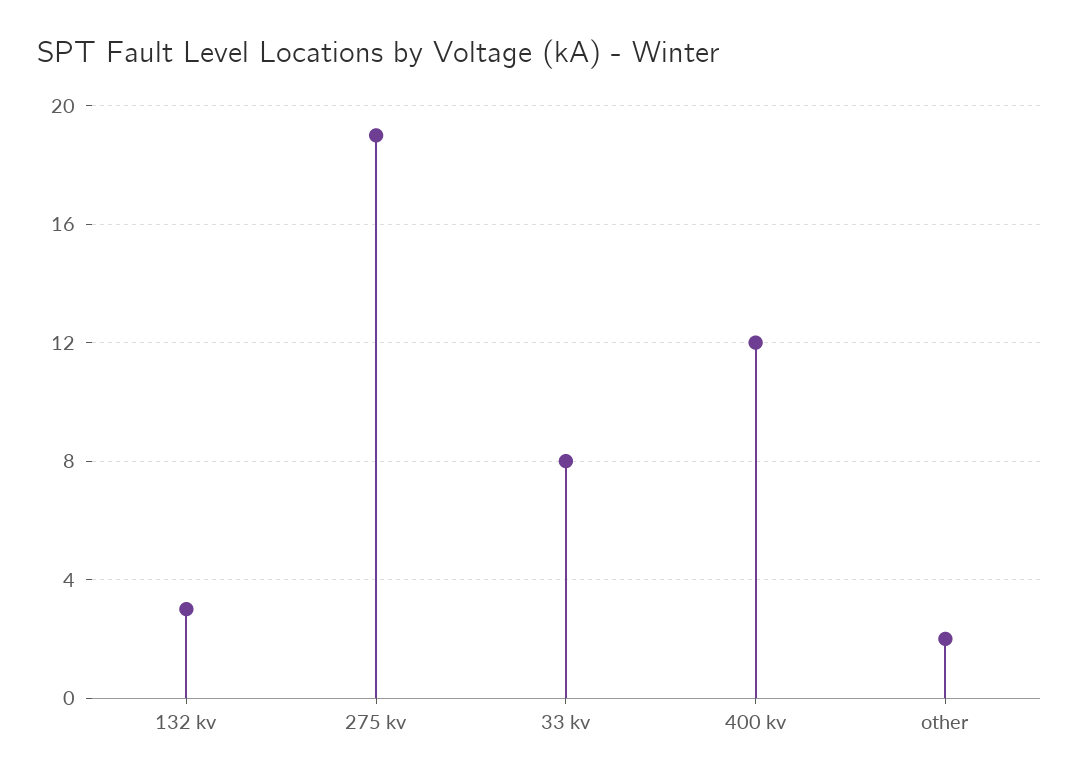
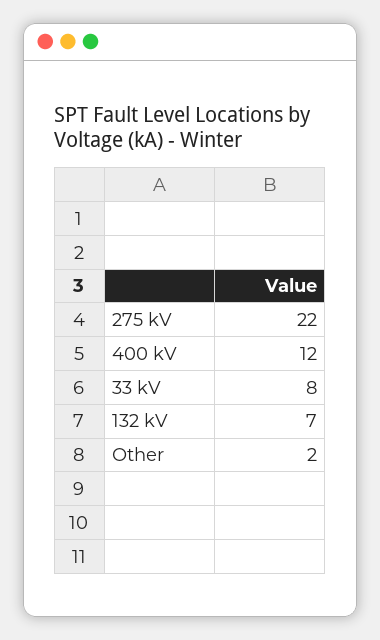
  {
-   "132 kv": 3,
+   "132 kv": 7,
-   "275 kv": 19,
+   "275 kv": 22,
    "33 kv": 8,
    "400 kv": 12,
    "other": 2
  }

